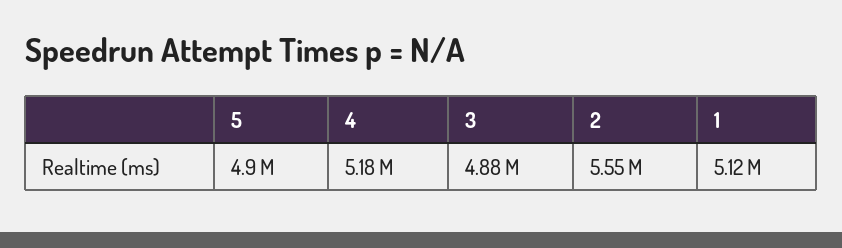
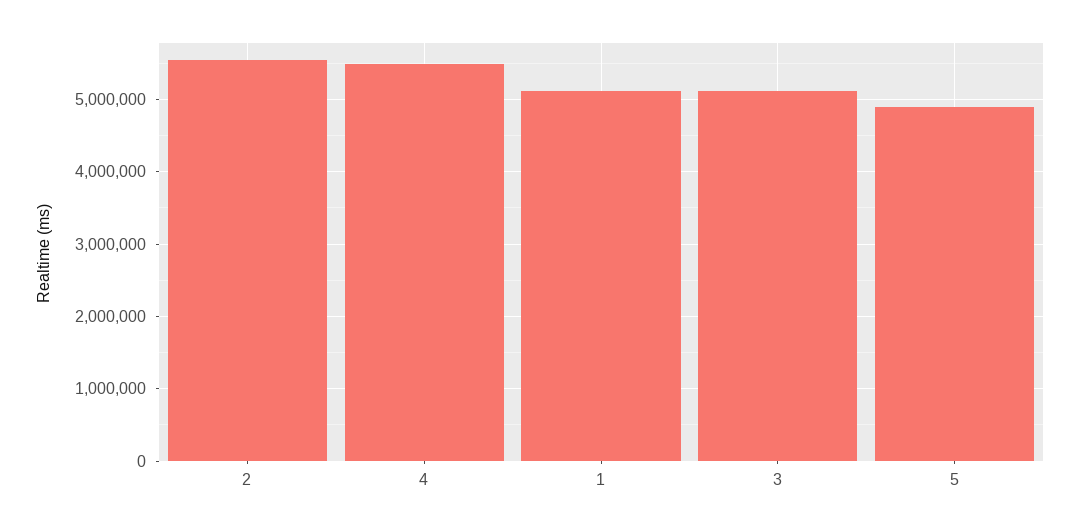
  {
    "5": 4900000,
-   "4": 5180000,
+   "4": 5500000,
-   "3": 4880000,
+   "3": 5100000,
    "2": 5550000,
    "1": 5120000
  }

